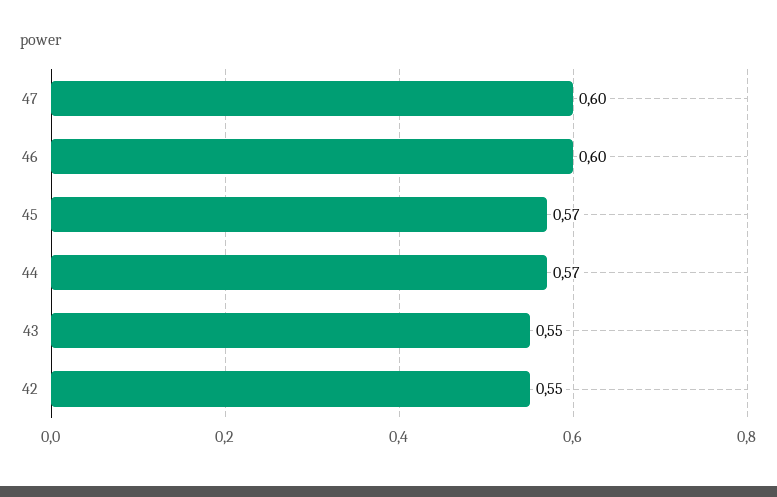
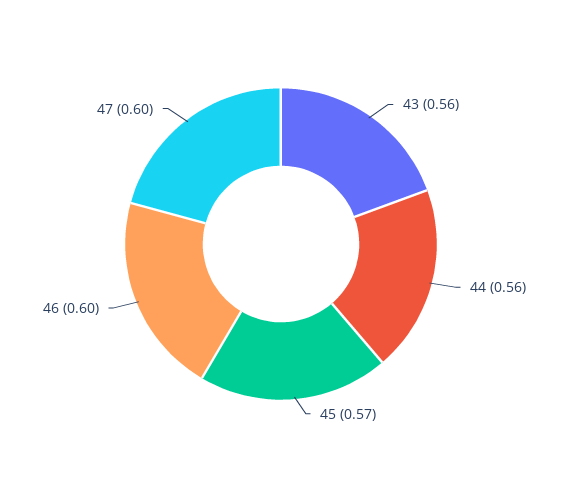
  {
    "47": 0.6,
    "46": 0.6,
    "45": 0.57,
-   "44": 0.57,
+   "44": 0.56,
-   "43": 0.55,
+   "43": 0.56
-   "42": 0.55
  }

